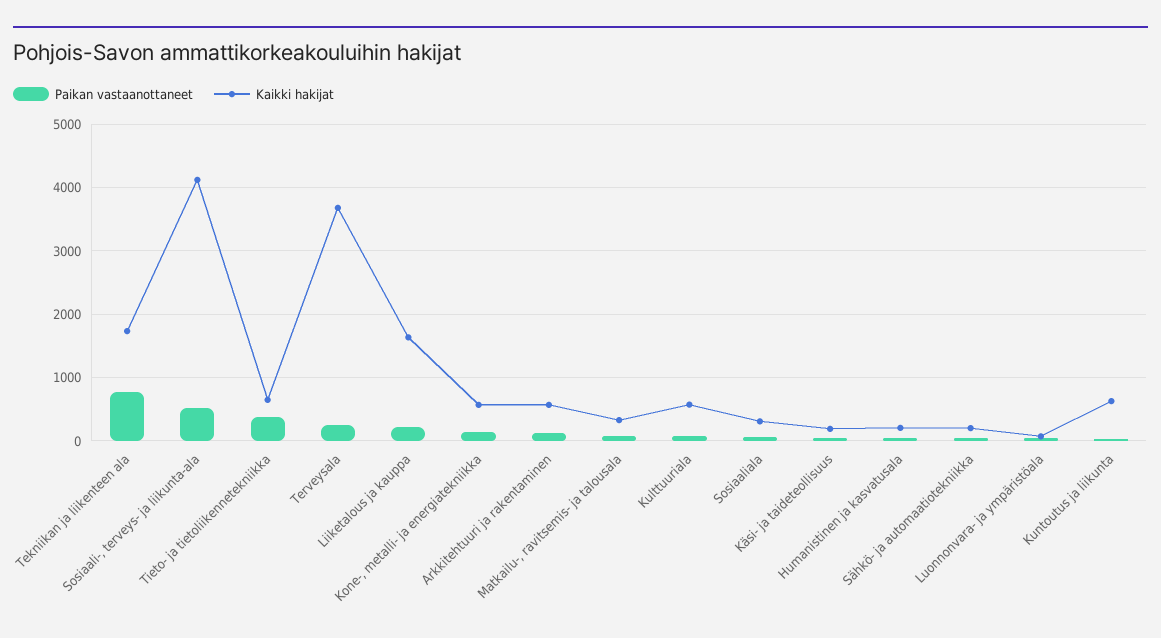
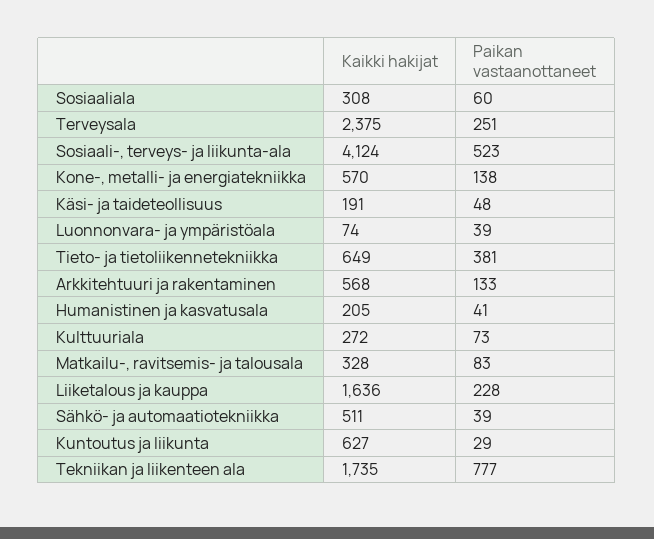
  {
    "Paikan vastaanottaneet": {
      "Tekniikan ja liikenteen ala": 777,
      "Sosiaali-, terveys- ja liikunta-ala": 523,
      "Tieto- ja tietoliikennetekniikka": 381,
      "Terveysala": 251,
      "Liiketalous ja kauppa": 228,
      "Kone-, metalli- ja energiatekniikka": 138,
      "Arkkitehtuuri ja rakentaminen": 133,
      "Matkailu-, ravitsemis- ja talousala": 83,
      "Kulttuuriala": 73,
      "Sosiaaliala": 60,
      "Käsi- ja taideteollisuus": 48,
      "Humanistinen ja kasvatusala": 41,
      "Sähkö- ja automaatiotekniikka": 39,
      "Luonnonvara- ja ympäristöala": 39,
      "Kuntoutus ja liikunta": 29
    },
    "Kaikki hakijat": {
      "Tekniikan ja liikenteen ala": 1735,
      "Sosiaali-, terveys- ja liikunta-ala": 4124,
      "Tieto- ja tietoliikennetekniikka": 649,
-     "Terveysala": 3700,
+     "Terveysala": 2375,
      "Liiketalous ja kauppa": 1636,
      "Kone-, metalli- ja energiatekniikka": 570,
      "Arkkitehtuuri ja rakentaminen": 568,
      "Matkailu-, ravitsemis- ja talousala": 328,
-     "Kulttuuriala": 600,
+     "Kulttuuriala": 272,
      "Sosiaaliala": 308,
      "Käsi- ja taideteollisuus": 191,
      "Humanistinen ja kasvatusala": 205,
-     "Sähkö- ja automaatiotekniikka": 200,
+     "Sähkö- ja automaatiotekniikka": 511,
      "Luonnonvara- ja ympäristöala": 74,
      "Kuntoutus ja liikunta": 627
    }
  }

